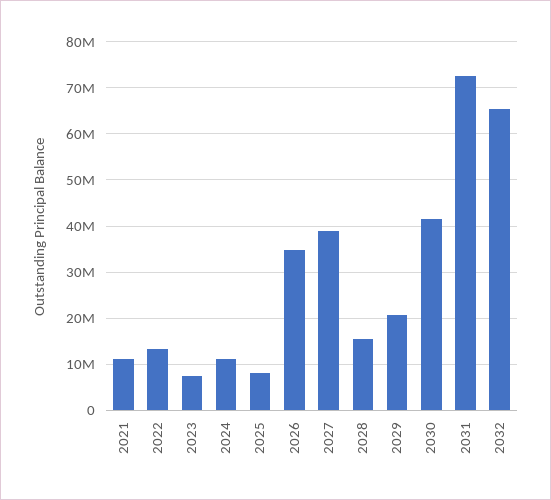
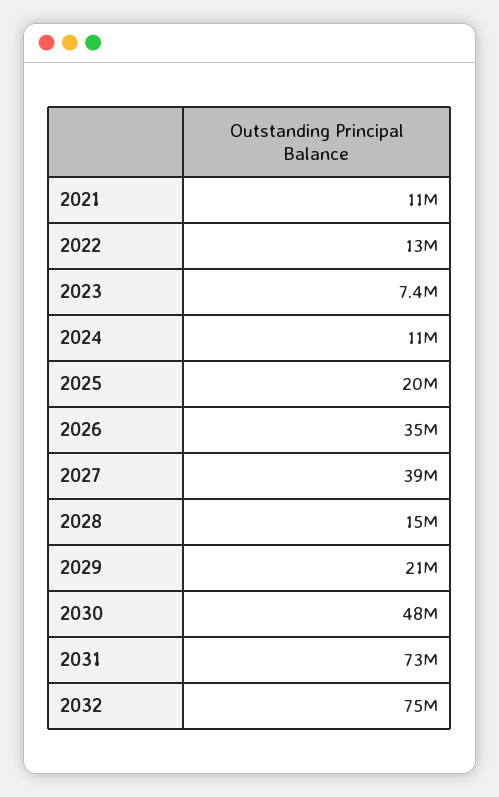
  {
    "2021": 11000000,
    "2022": 13000000,
    "2023": 7400000,
    "2024": 11000000,
-   "2025": 8000000,
+   "2025": 20000000,
    "2026": 35000000,
    "2027": 39000000,
    "2028": 15000000,
    "2029": 21000000,
-   "2030": 42000000,
+   "2030": 48000000,
    "2031": 73000000,
-   "2032": 66000000
+   "2032": 75000000
  }

